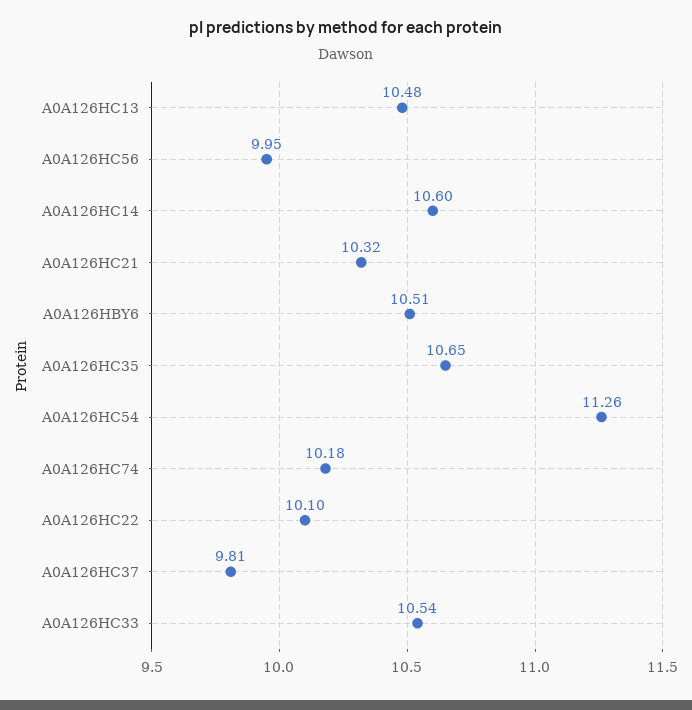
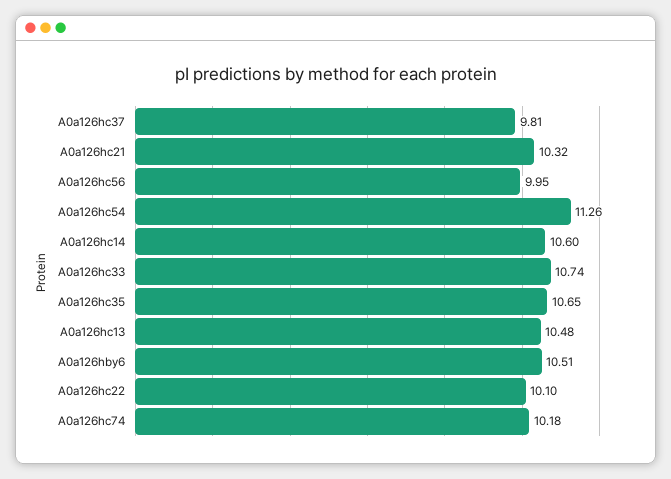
  {
    "A0A126HC13": 10.48,
    "A0A126HC56": 9.95,
    "A0A126HC14": 10.6,
    "A0A126HC21": 10.32,
    "A0A126HBY6": 10.51,
    "A0A126HC35": 10.65,
    "A0A126HC54": 11.26,
    "A0A126HC74": 10.18,
    "A0A126HC22": 10.1,
    "A0A126HC37": 9.81,
-   "A0A126HC33": 10.54
+   "A0A126HC33": 10.74
  }

